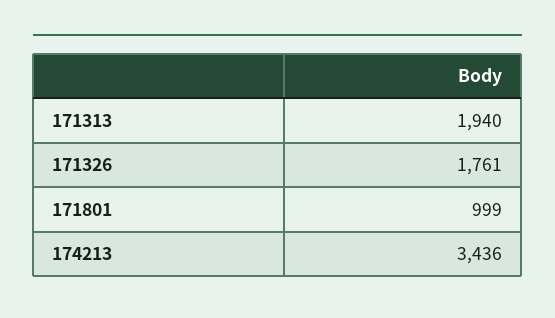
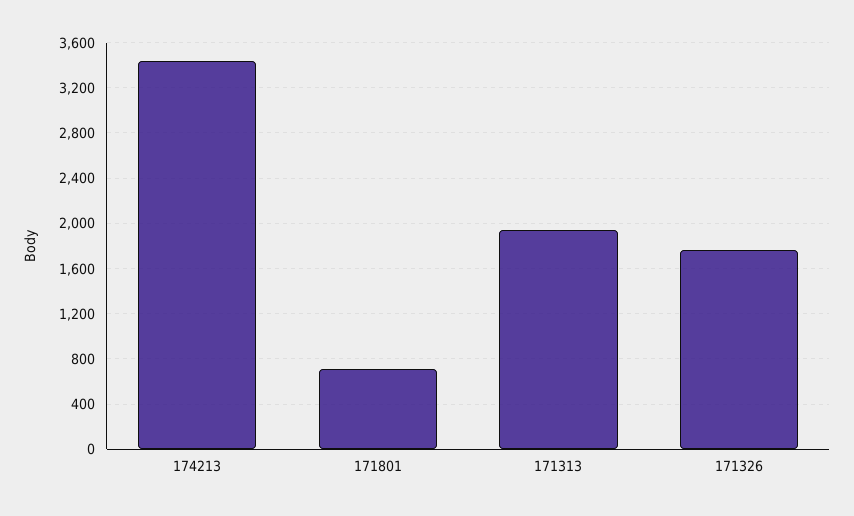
  {
    "171313": 1940,
    "171326": 1761,
-   "171801": 999,
+   "171801": 700,
    "174213": 3436
  }

